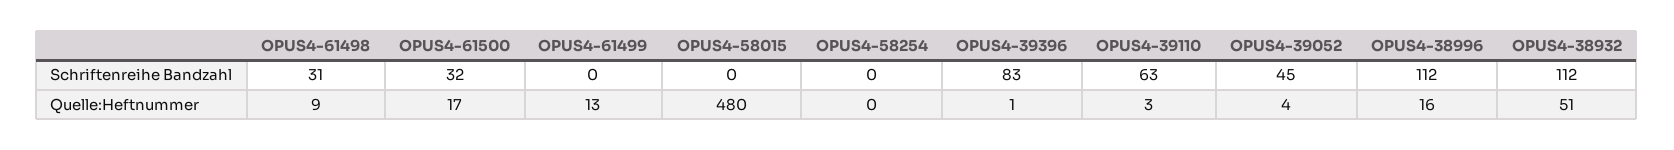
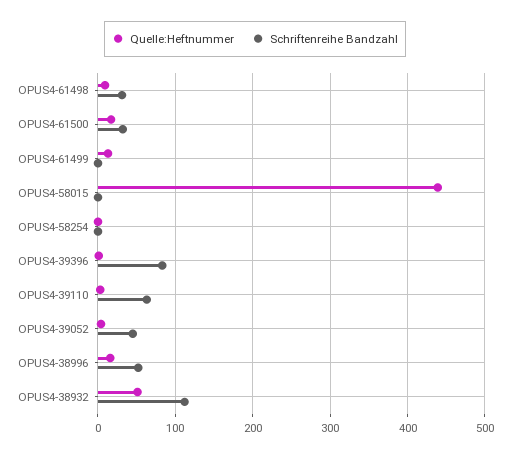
  {
    "Schriftenreihe Bandzahl": {
      "OPUS4-61498": 31,
      "OPUS4-61500": 32,
      "OPUS4-61499": 0,
      "OPUS4-58015": 0,
      "OPUS4-58254": 0,
      "OPUS4-39396": 83,
      "OPUS4-39110": 63,
      "OPUS4-39052": 45,
-     "OPUS4-38996": 112,
+     "OPUS4-38996": 50,
      "OPUS4-38932": 112
    },
    "Quelle:Heftnummer": {
      "OPUS4-61498": 9,
      "OPUS4-61500": 17,
      "OPUS4-61499": 13,
-     "OPUS4-58015": 480,
+     "OPUS4-58015": 440,
      "OPUS4-58254": 0,
      "OPUS4-39396": 1,
      "OPUS4-39110": 3,
      "OPUS4-39052": 4,
      "OPUS4-38996": 16,
      "OPUS4-38932": 51
    }
  }

